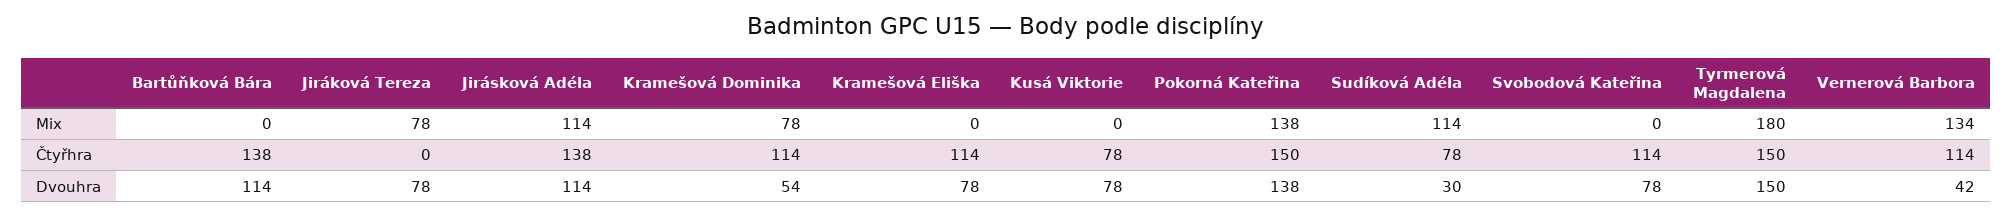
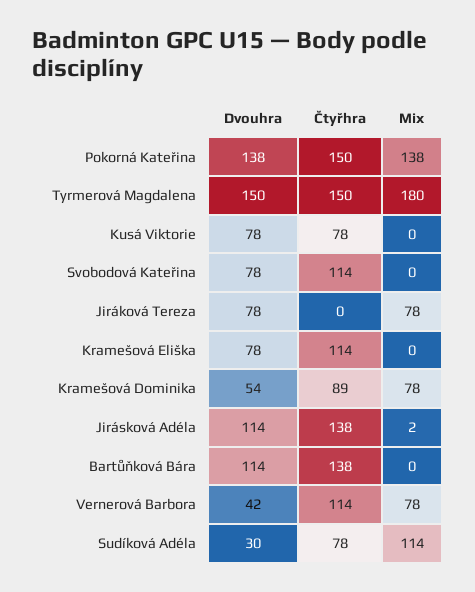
  {
    "Bartůňková Bára": {
      "Mix": 0,
      "Čtyřhra": 138,
      "Dvouhra": 114
    },
    "Jiráková Tereza": {
      "Mix": 78,
      "Čtyřhra": 0,
      "Dvouhra": 78
    },
    "Jirásková Adéla": {
-     "Mix": 114,
+     "Mix": 2,
      "Čtyřhra": 138,
      "Dvouhra": 114
    },
    "Kramešová Dominika": {
      "Mix": 78,
-     "Čtyřhra": 114,
+     "Čtyřhra": 89,
      "Dvouhra": 54
    },
    "Kramešová Eliška": {
      "Mix": 0,
      "Čtyřhra": 114,
      "Dvouhra": 78
    },
    "Kusá Viktorie": {
      "Mix": 0,
      "Čtyřhra": 78,
      "Dvouhra": 78
    },
    "Pokorná Kateřina": {
      "Mix": 138,
      "Čtyřhra": 150,
      "Dvouhra": 138
    },
    "Sudíková Adéla": {
      "Mix": 114,
      "Čtyřhra": 78,
      "Dvouhra": 30
    },
    "Svobodová Kateřina": {
      "Mix": 0,
      "Čtyřhra": 114,
      "Dvouhra": 78
    },
    "Tyrmerová Magdalena": {
      "Mix": 180,
      "Čtyřhra": 150,
      "Dvouhra": 150
    },
    "Vernerová Barbora": {
-     "Mix": 134,
+     "Mix": 78,
      "Čtyřhra": 114,
      "Dvouhra": 42
    }
  }

